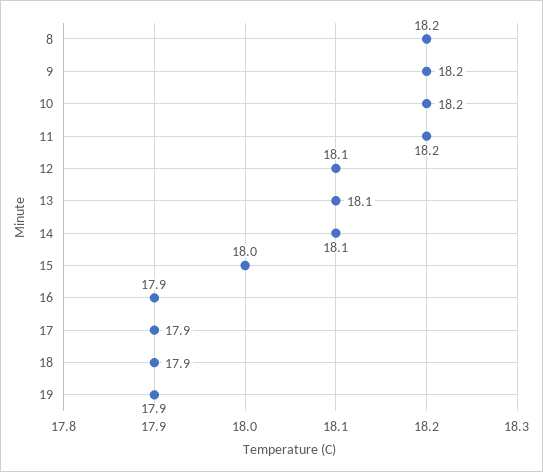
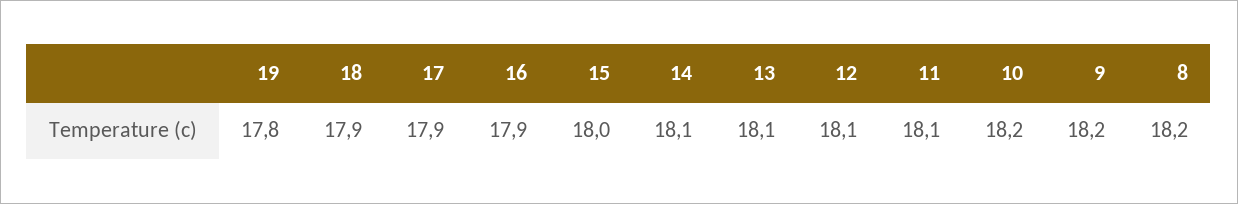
  {
    "8": 18.2,
    "9": 18.2,
    "10": 18.2,
-   "11": 18.2,
+   "11": 18.1,
    "12": 18.1,
    "13": 18.1,
    "14": 18.1,
    "15": 18,
    "16": 17.9,
    "17": 17.9,
    "18": 17.9,
-   "19": 17.9
+   "19": 17.8
  }

